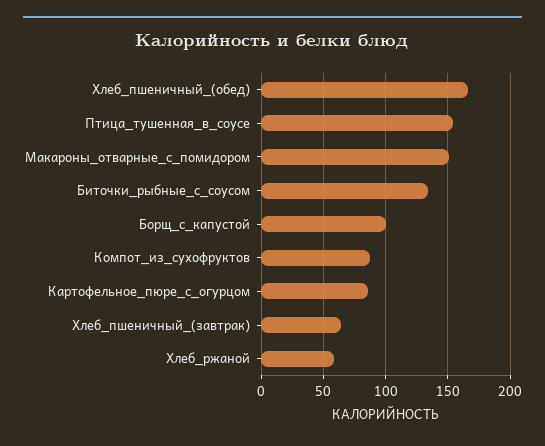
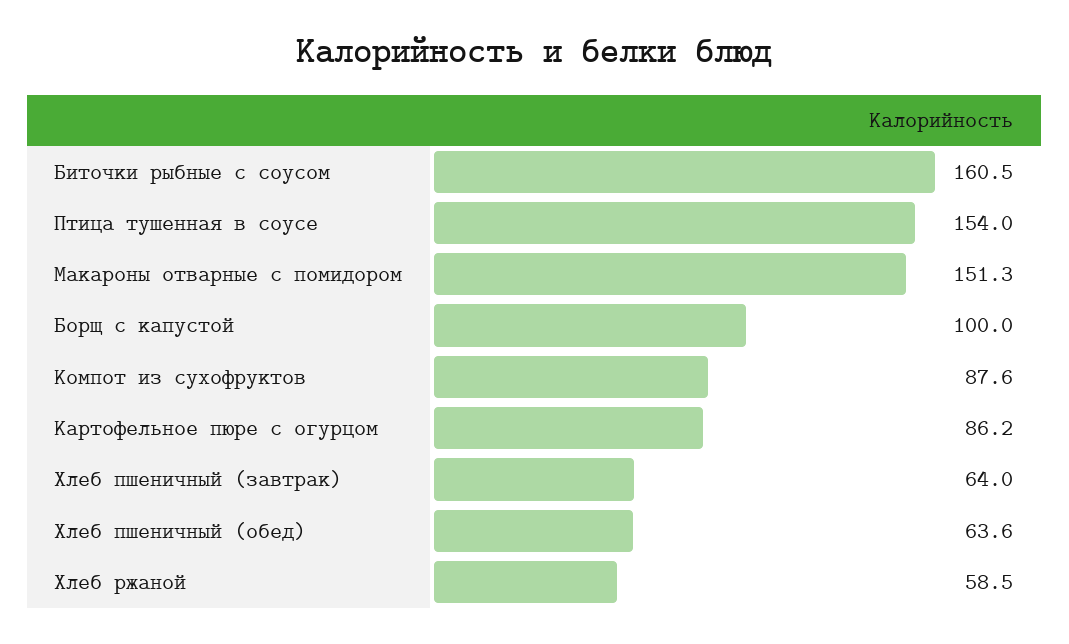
  {
-   "Хлеб_пшеничный_(обед)": 165,
+   "Хлеб_пшеничный_(обед)": 63.6,
    "Птица_тушенная_в_соусе": 154,
    "Макароны_отварные_с_помидором": 151.3,
-   "Биточки_рыбные_с_соусом": 135,
+   "Биточки_рыбные_с_соусом": 160.5,
    "Борщ_с_капустой": 100,
    "Компот_из_сухофруктов": 87.6,
    "Картофельное_пюре_с_огурцом": 86.2,
    "Хлеб_пшеничный_(завтрак)": 64,
    "Хлеб_ржаной": 58.5
  }

